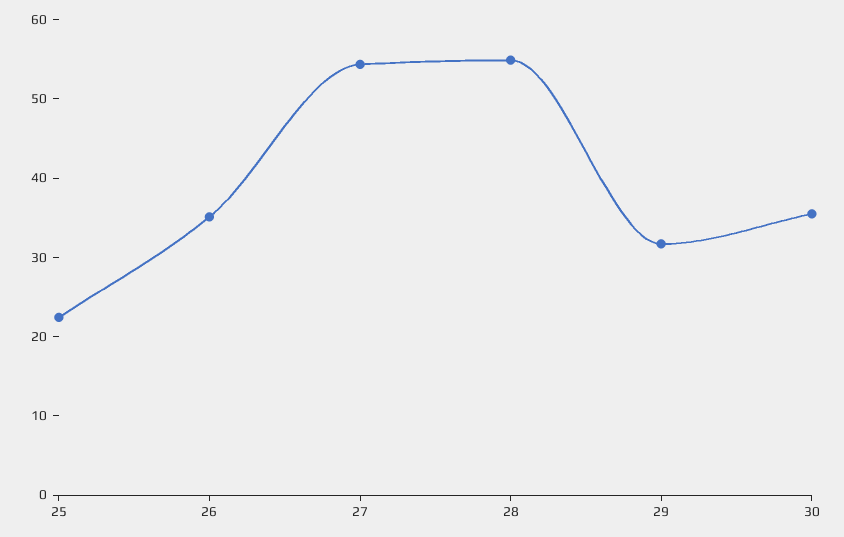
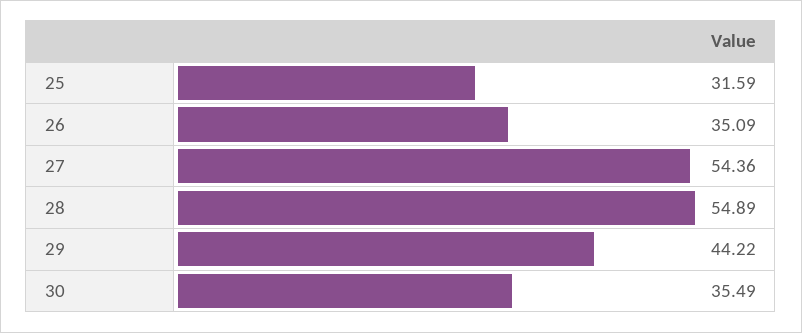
  {
-   "25": 22,
+   "25": 31.59,
    "26": 35.09,
    "27": 54.36,
    "28": 54.89,
-   "29": 32,
+   "29": 44.22,
    "30": 35.49
  }

